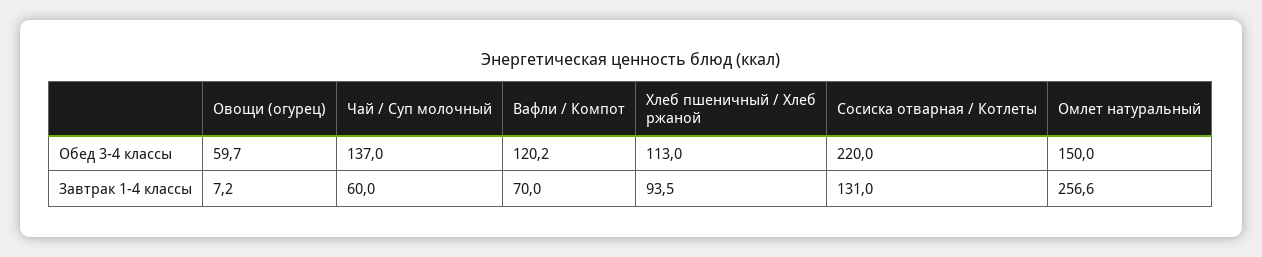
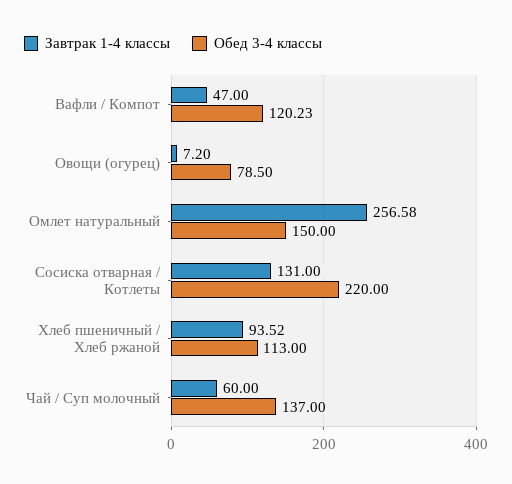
  {
    "Обед 3-4 классы": {
-     "Овощи (огурец)": 59.7,
+     "Овощи (огурец)": 78.5,
      "Чай / Суп молочный": 137,
      "Вафли / Компот": 120.23,
      "Хлеб пшеничный / Хлеб ржаной": 113,
      "Сосиска отварная / Котлеты": 220,
      "Омлет натуральный": 150
    },
    "Завтрак 1-4 классы": {
      "Овощи (огурец)": 7.2,
      "Чай / Суп молочный": 60,
-     "Вафли / Компот": 70,
+     "Вафли / Компот": 47,
      "Хлеб пшеничный / Хлеб ржаной": 93.52,
      "Сосиска отварная / Котлеты": 131,
      "Омлет натуральный": 256.58
    }
  }

